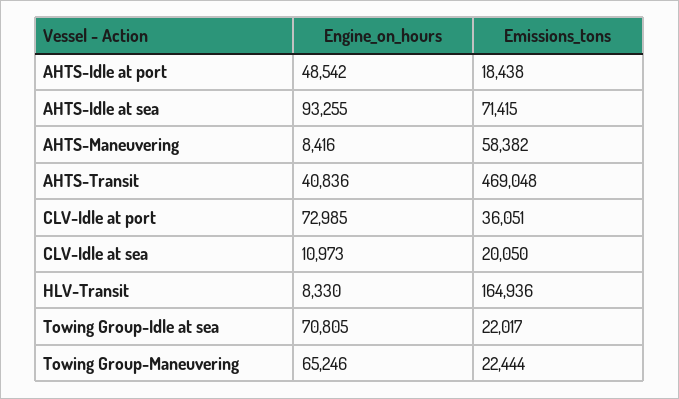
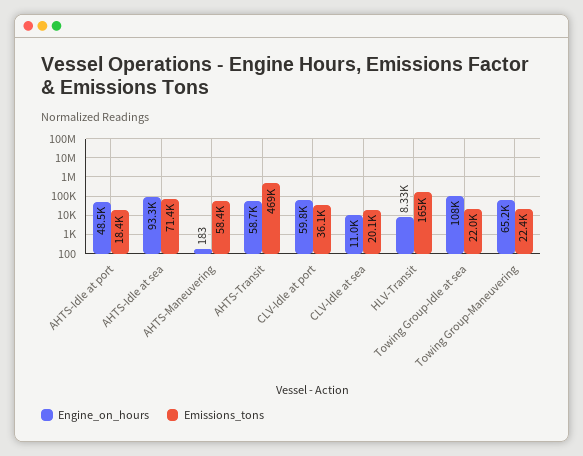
  {
    "Engine_on_hours": {
      "AHTS-Idle at port": 48542,
      "AHTS-Idle at sea": 93255,
-     "AHTS-Maneuvering": 8416,
+     "AHTS-Maneuvering": 183,
-     "AHTS-Transit": 40836,
+     "AHTS-Transit": 58700,
-     "CLV-Idle at port": 72985,
+     "CLV-Idle at port": 59800,
      "CLV-Idle at sea": 10973,
      "HLV-Transit": 8330,
-     "Towing Group-Idle at sea": 70805,
+     "Towing Group-Idle at sea": 108000,
      "Towing Group-Maneuvering": 65246
    },
    "Emissions_tons": {
      "AHTS-Idle at port": 18438,
      "AHTS-Idle at sea": 71415,
      "AHTS-Maneuvering": 58382,
      "AHTS-Transit": 469048,
      "CLV-Idle at port": 36051,
      "CLV-Idle at sea": 20050,
      "HLV-Transit": 164936,
      "Towing Group-Idle at sea": 22017,
      "Towing Group-Maneuvering": 22444
    }
  }

